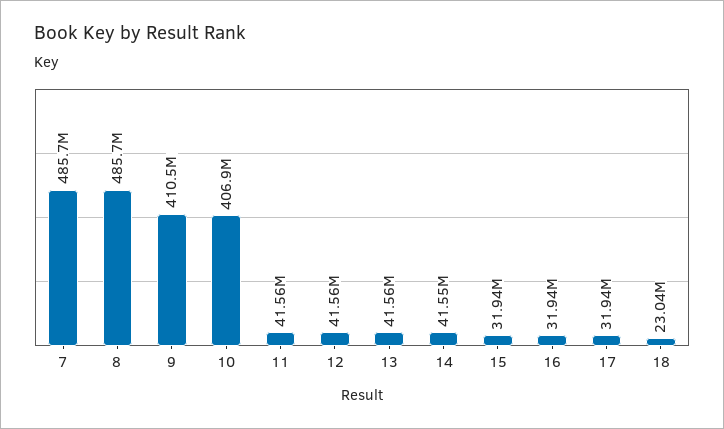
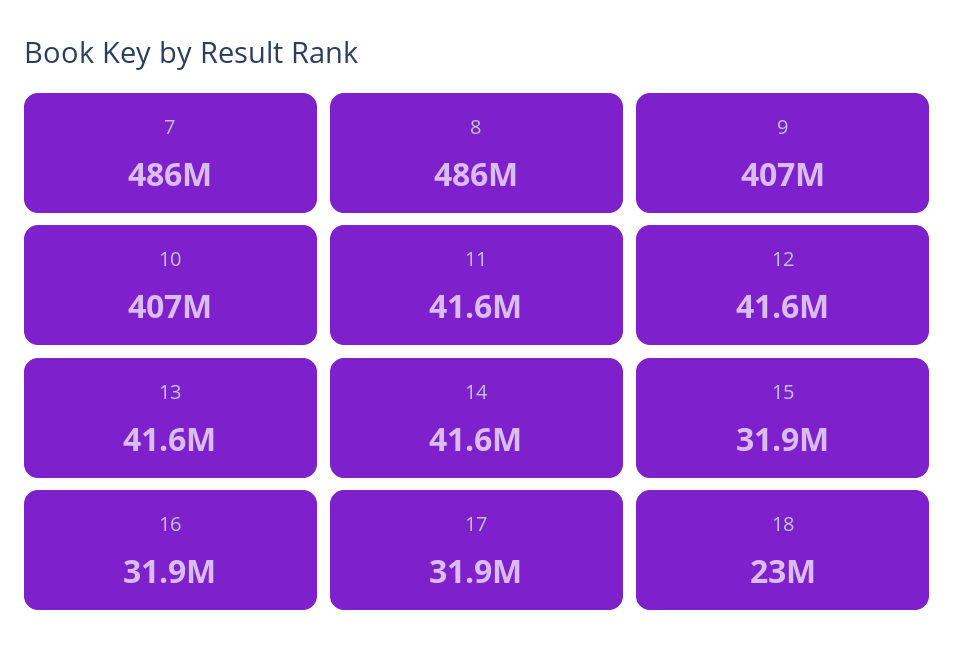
  {
    "7": 485700000,
    "8": 485700000,
-   "9": 410500000,
+   "9": 407000000,
    "10": 406900000,
    "11": 41560000,
    "12": 41560000,
    "13": 41560000,
    "14": 41550000,
    "15": 31940000,
    "16": 31940000,
    "17": 31940000,
    "18": 23040000
  }

